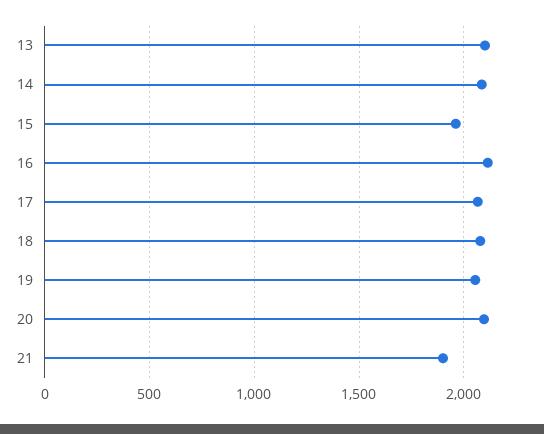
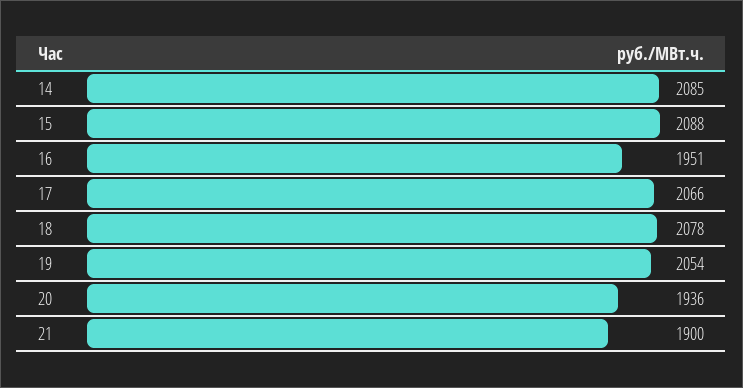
  {
-   "13": 2100,
    "14": 2085,
-   "15": 1950,
+   "15": 2088,
-   "16": 2100,
+   "16": 1951,
    "17": 2066,
    "18": 2078,
    "19": 2054,
-   "20": 2100,
+   "20": 1936,
    "21": 1900
  }

